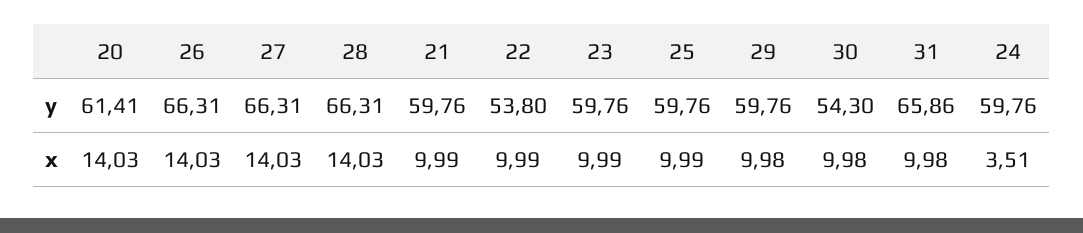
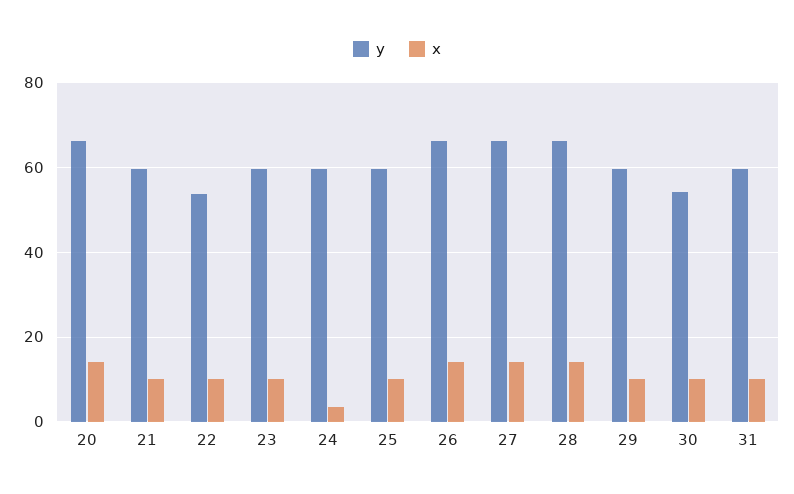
  {
    "y": {
-     "20": 61.41,
+     "20": 66,
      "26": 66.31,
      "27": 66.31,
      "28": 66.31,
      "21": 59.76,
      "22": 53.8,
      "23": 59.76,
      "25": 59.76,
      "29": 59.76,
      "30": 54.3,
-     "31": 65.86,
+     "31": 60,
      "24": 59.76
    },
    "x": {
      "20": 14.03,
      "26": 14.03,
      "27": 14.03,
      "28": 14.03,
      "21": 9.99,
      "22": 9.99,
      "23": 9.99,
      "25": 9.99,
      "29": 9.98,
      "30": 9.98,
      "31": 9.98,
      "24": 3.51
    }
  }

